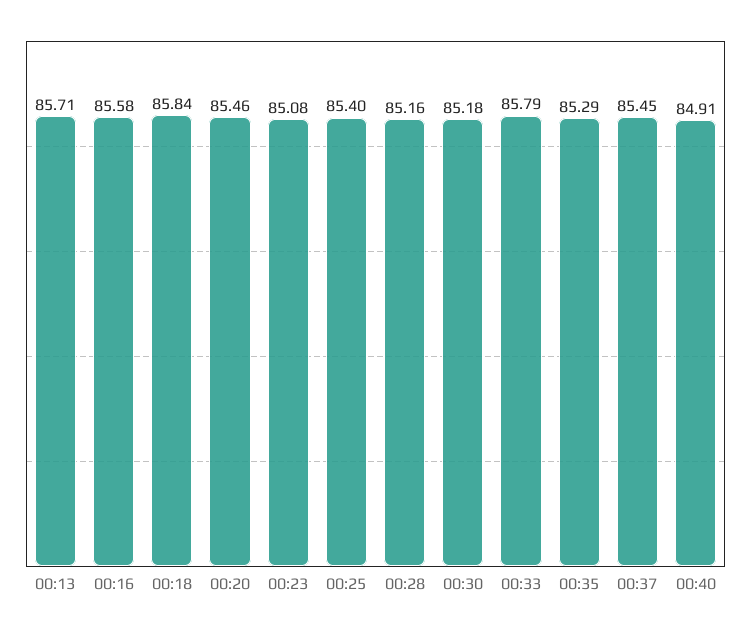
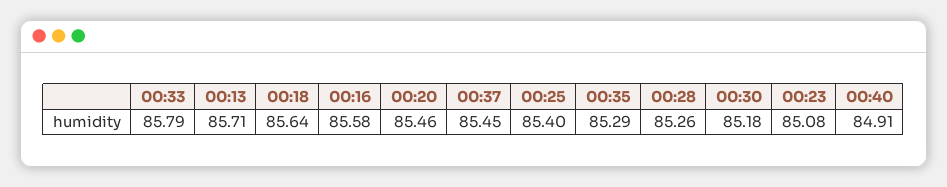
  {
    "00:13": 85.71,
    "00:16": 85.58,
-   "00:18": 85.84,
+   "00:18": 85.64,
    "00:20": 85.46,
    "00:23": 85.08,
    "00:25": 85.4,
-   "00:28": 85.16,
+   "00:28": 85.26,
    "00:30": 85.18,
    "00:33": 85.79,
    "00:35": 85.29,
    "00:37": 85.45,
    "00:40": 84.91
  }

